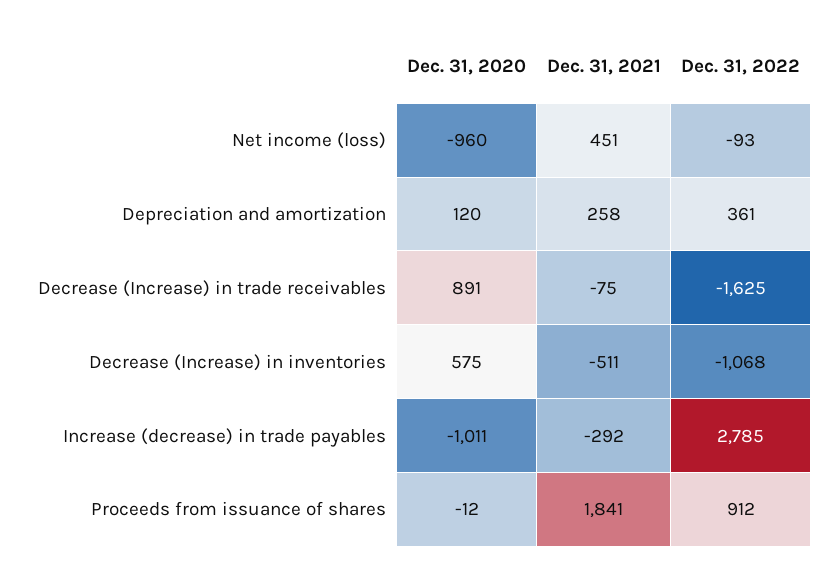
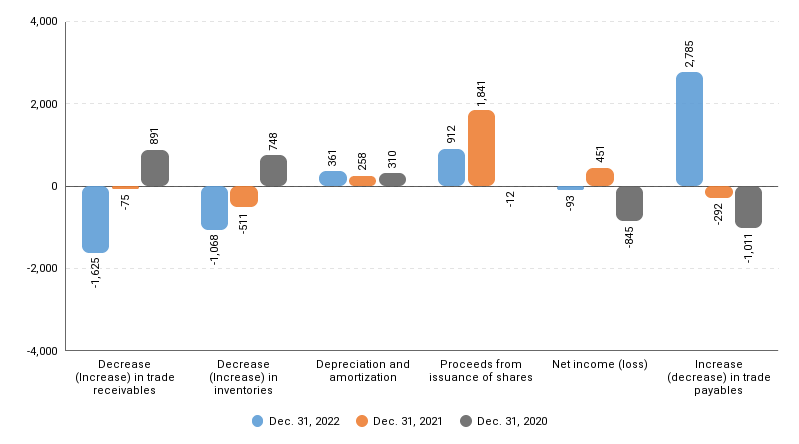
  {
    "Dec. 31, 2020": {
-     "Net income (loss)": -960,
+     "Net income (loss)": -845,
-     "Depreciation and amortization": 120,
+     "Depreciation and amortization": 310,
      "Decrease (Increase) in trade receivables": 891,
-     "Decrease (Increase) in inventories": 575,
+     "Decrease (Increase) in inventories": 748,
      "Increase (decrease) in trade payables": -1011,
      "Proceeds from issuance of shares": -12
    },
    "Dec. 31, 2021": {
      "Net income (loss)": 451,
      "Depreciation and amortization": 258,
      "Decrease (Increase) in trade receivables": -75,
      "Decrease (Increase) in inventories": -511,
      "Increase (decrease) in trade payables": -292,
      "Proceeds from issuance of shares": 1841
    },
    "Dec. 31, 2022": {
      "Net income (loss)": -93,
      "Depreciation and amortization": 361,
      "Decrease (Increase) in trade receivables": -1625,
      "Decrease (Increase) in inventories": -1068,
      "Increase (decrease) in trade payables": 2785,
      "Proceeds from issuance of shares": 912
    }
  }

